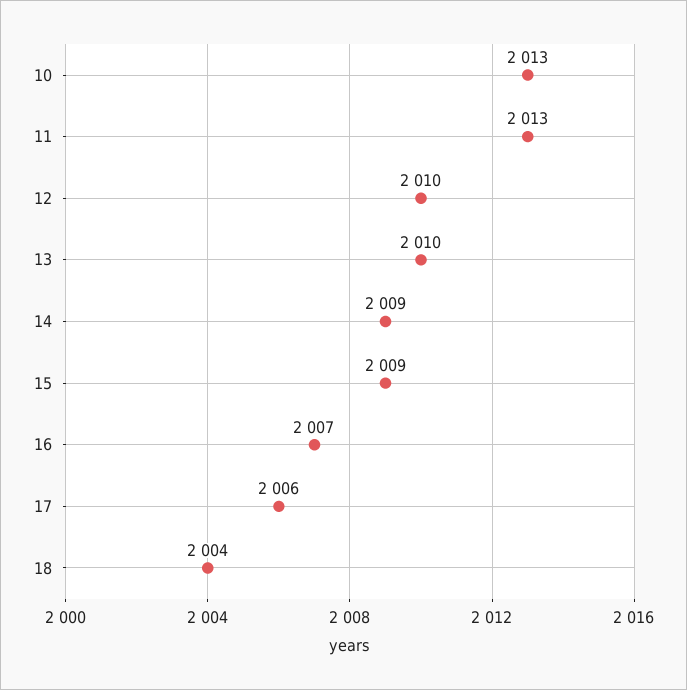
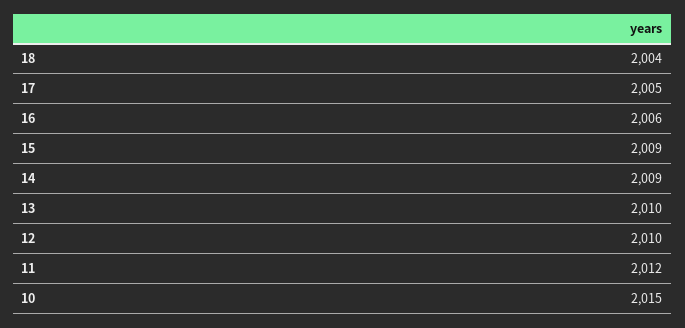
  {
-   "10": 2013,
+   "10": 2015,
-   "11": 2013,
+   "11": 2012,
    "12": 2010,
    "13": 2010,
    "14": 2009,
    "15": 2009,
-   "16": 2007,
+   "16": 2006,
-   "17": 2006,
+   "17": 2005,
    "18": 2004
  }

